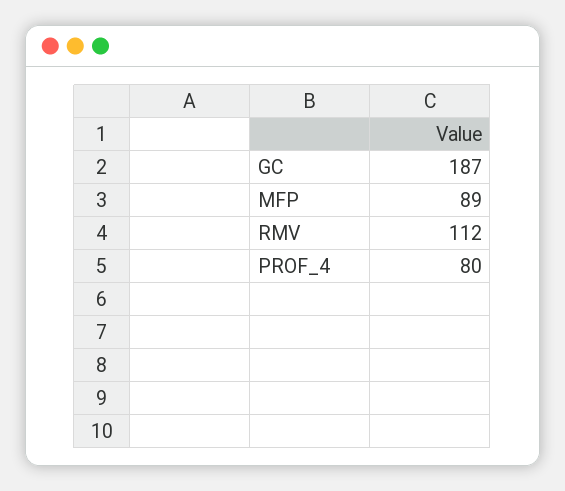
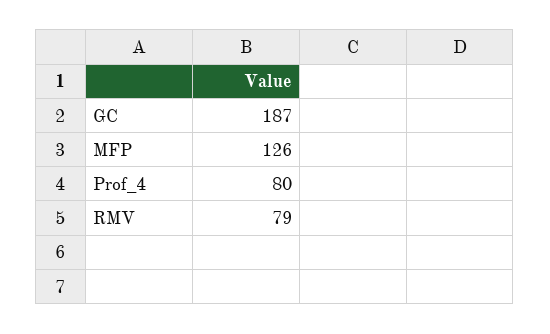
  {
    "GC": 187,
-   "MFP": 89,
+   "MFP": 126,
-   "RMV": 112,
+   "RMV": 79,
    "PROF_4": 80
  }

